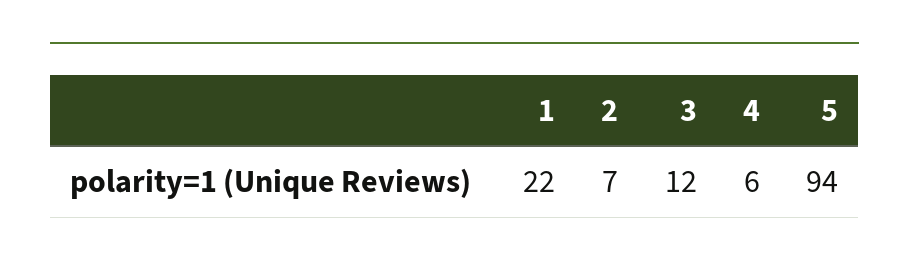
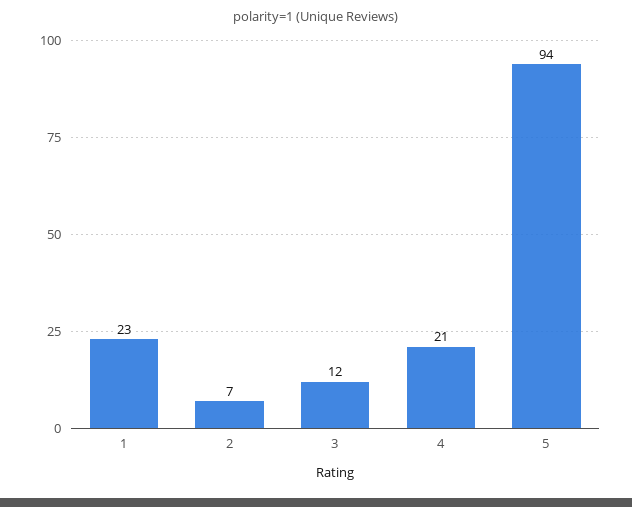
  {
-   "1": 22,
+   "1": 23,
    "2": 7,
    "3": 12,
-   "4": 6,
+   "4": 21,
    "5": 94
  }

